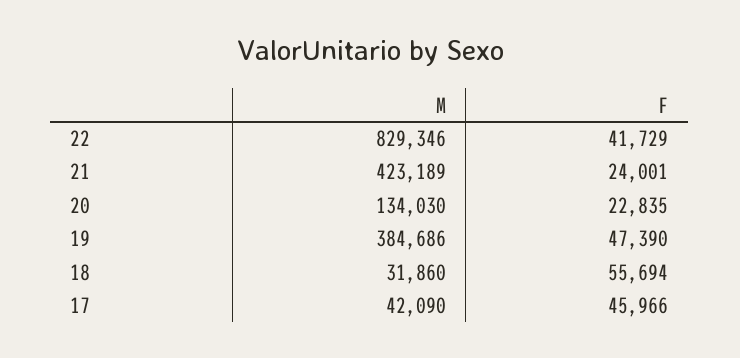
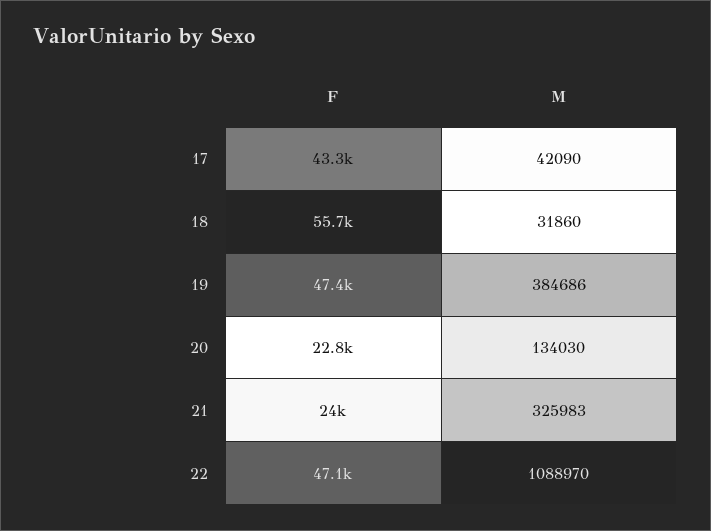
  {
    "M": {
-     "22": 829346,
+     "22": 1088970,
-     "21": 423189,
+     "21": 325983,
      "20": 134030,
      "19": 384686,
      "18": 31860,
      "17": 42090
    },
    "F": {
-     "22": 41729,
+     "22": 47100,
      "21": 24001,
      "20": 22835,
      "19": 47390,
      "18": 55694,
-     "17": 45966
+     "17": 43300
    }
  }

